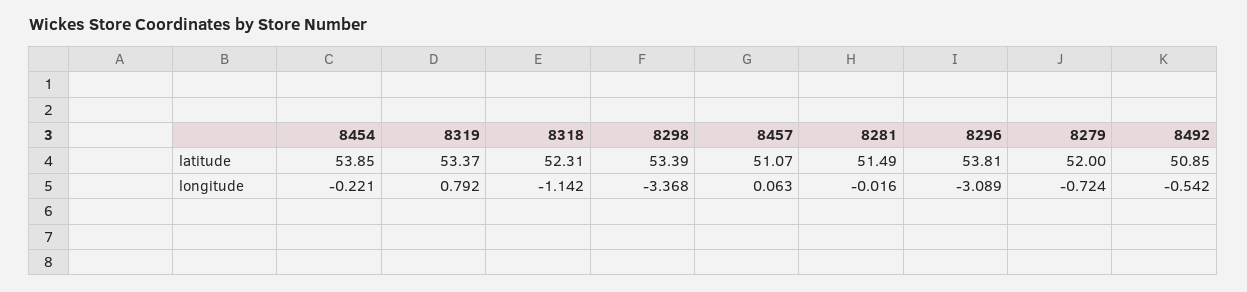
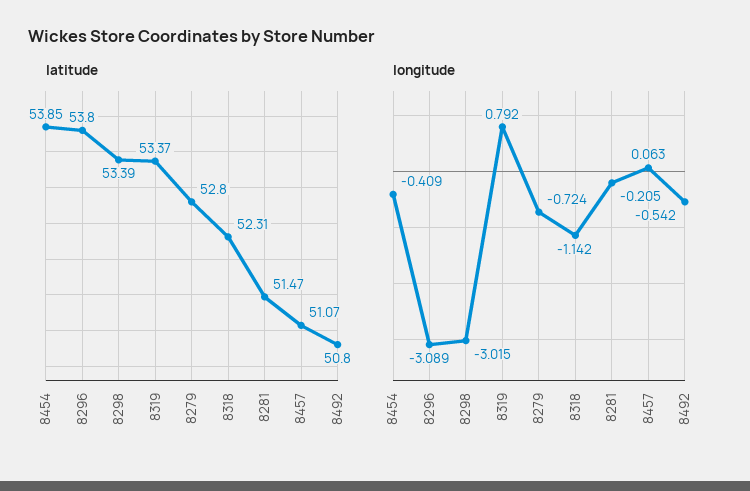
  {
    "latitude": {
      "8454": 53.85,
      "8319": 53.37,
      "8318": 52.31,
      "8298": 53.39,
      "8457": 51.07,
-     "8281": 51.49,
+     "8281": 51.47,
-     "8296": 53.81,
+     "8296": 53.8,
-     "8279": 52,
+     "8279": 52.8,
-     "8492": 50.85
+     "8492": 50.8
    },
    "longitude": {
-     "8454": -0.221,
+     "8454": -0.409,
      "8319": 0.792,
      "8318": -1.142,
-     "8298": -3.368,
+     "8298": -3.015,
      "8457": 0.063,
-     "8281": -0.016,
+     "8281": -0.205,
      "8296": -3.089,
      "8279": -0.724,
      "8492": -0.542
    }
  }

